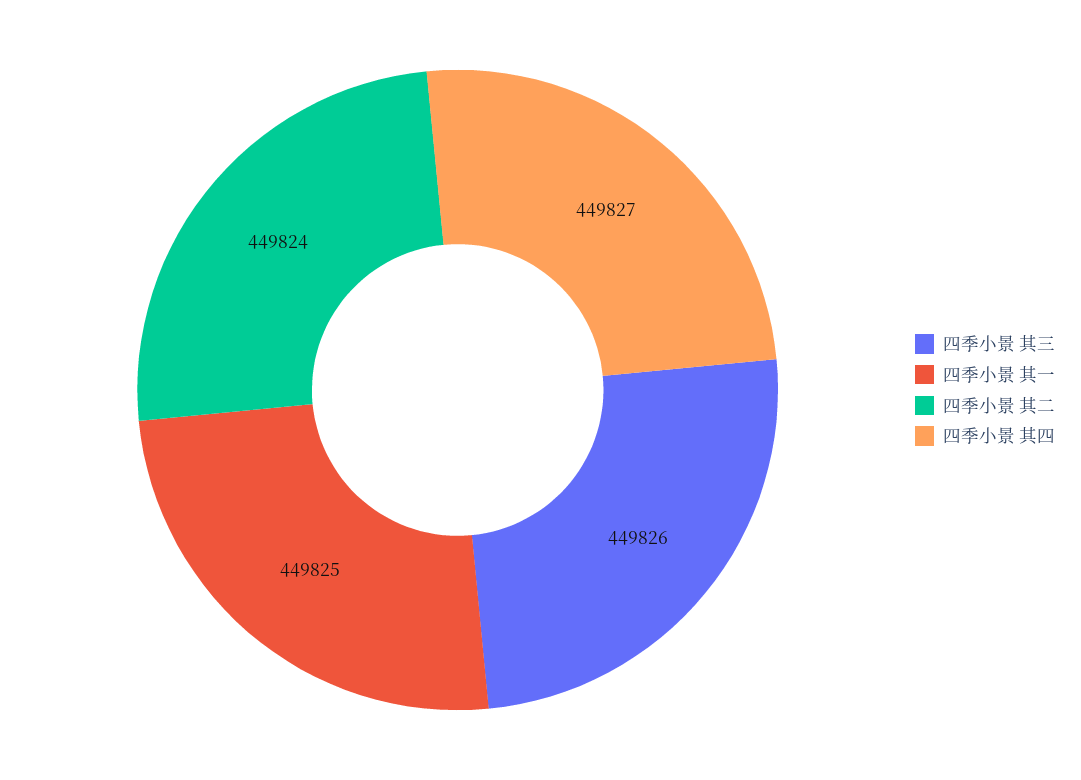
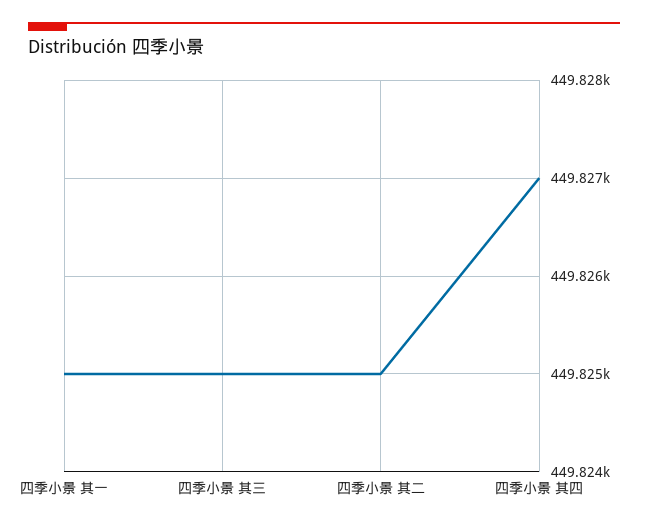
  {
-   "四季小景 其三": 449826,
+   "四季小景 其三": 449825,
    "四季小景 其一": 449825,
-   "四季小景 其二": 449824,
+   "四季小景 其二": 449825,
    "四季小景 其四": 449827
  }

